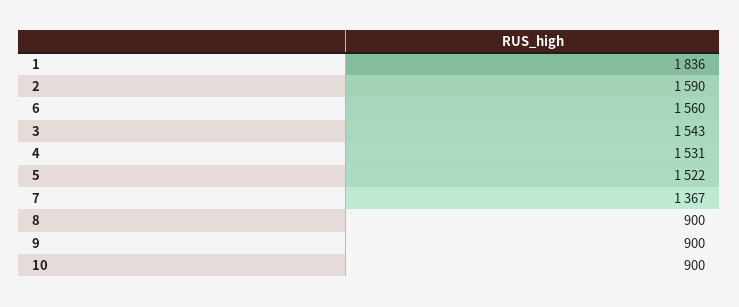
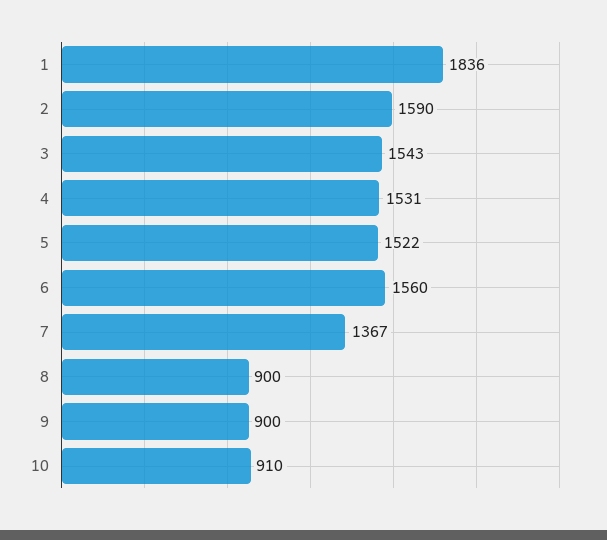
  {
    "1": 1836,
    "2": 1590,
    "6": 1560,
    "3": 1543,
    "4": 1531,
    "5": 1522,
    "7": 1367,
    "8": 900,
    "9": 900,
-   "10": 900
+   "10": 910
  }

